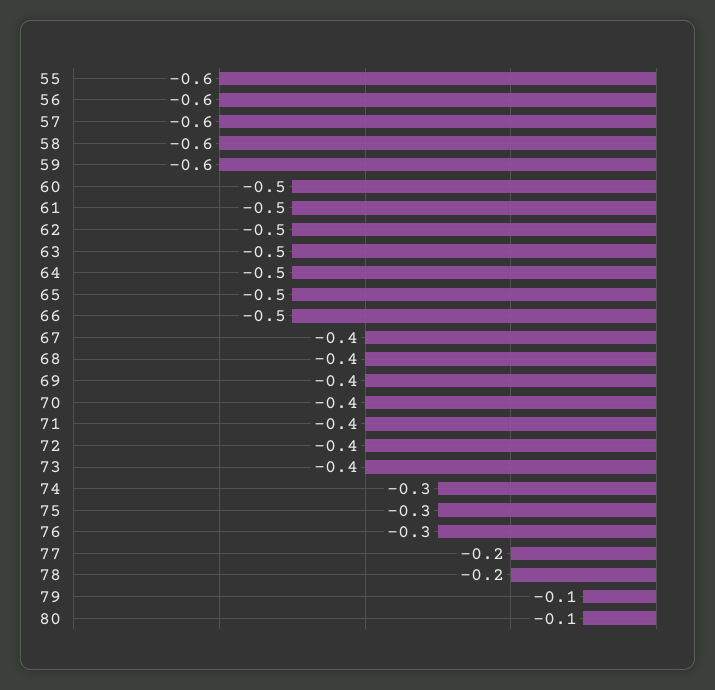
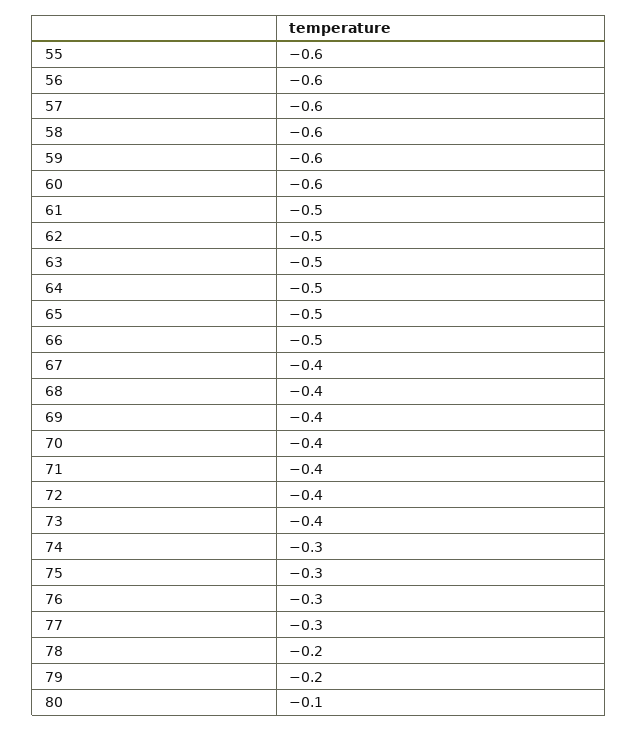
  {
    "55": -0.6,
    "56": -0.6,
    "57": -0.6,
    "58": -0.6,
    "59": -0.6,
-   "60": -0.5,
+   "60": -0.6,
    "61": -0.5,
    "62": -0.5,
    "63": -0.5,
    "64": -0.5,
    "65": -0.5,
    "66": -0.5,
    "67": -0.4,
    "68": -0.4,
    "69": -0.4,
    "70": -0.4,
    "71": -0.4,
    "72": -0.4,
    "73": -0.4,
    "74": -0.3,
    "75": -0.3,
    "76": -0.3,
-   "77": -0.2,
+   "77": -0.3,
    "78": -0.2,
-   "79": -0.1,
+   "79": -0.2,
    "80": -0.1
  }

